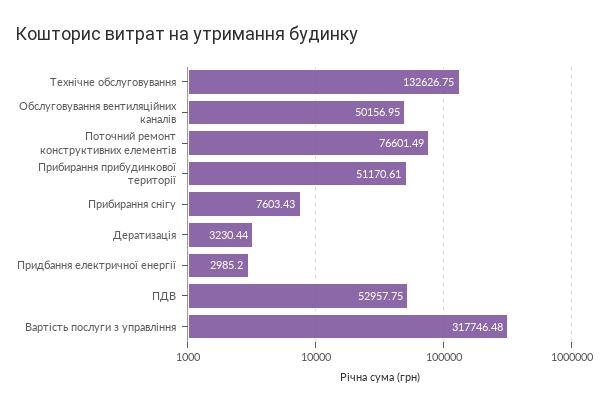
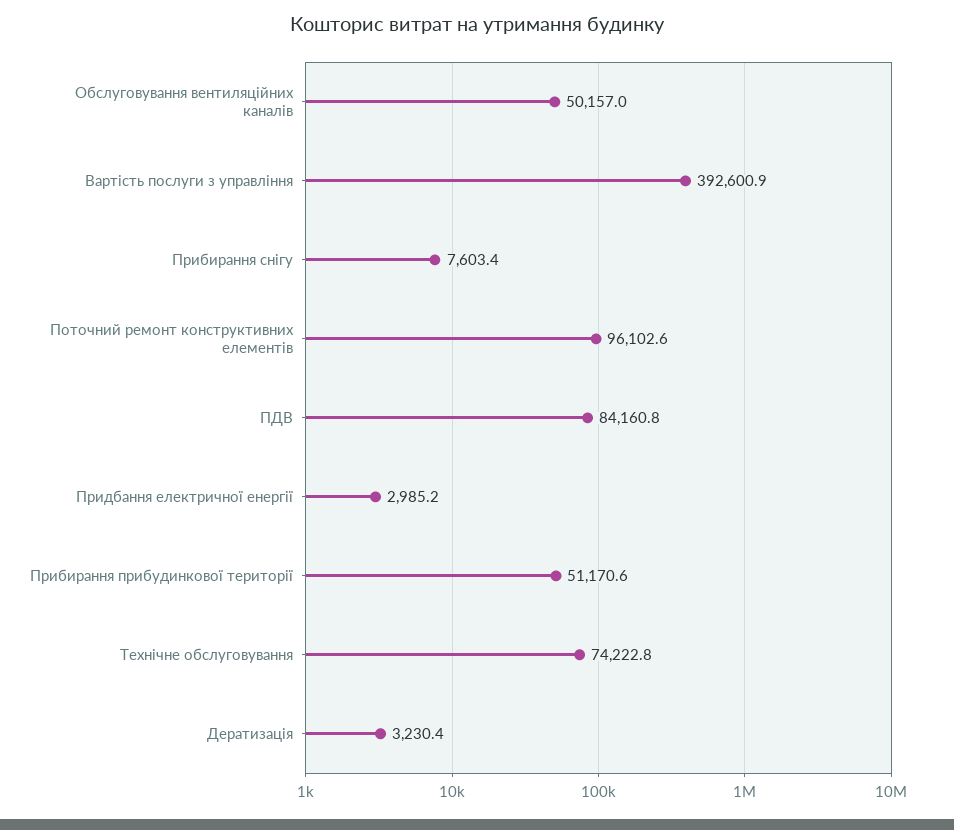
  {
-   "Технічне обслуговування": 132626.75,
+   "Технічне обслуговування": 74222.8,
    "Обслуговування вентиляційних каналів": 50156.95,
-   "Поточний ремонт конструктивних елементів": 76601.49,
+   "Поточний ремонт конструктивних елементів": 96102.6,
    "Прибирання прибудинкової території": 51170.61,
    "Прибирання снігу": 7603.43,
    "Дератизація": 3230.44,
    "Придбання електричної енергії": 2985.2,
-   "ПДВ": 52957.75,
+   "ПДВ": 84160.8,
-   "Вартість послуги з управління": 317746.48
+   "Вартість послуги з управління": 392600.9
  }

